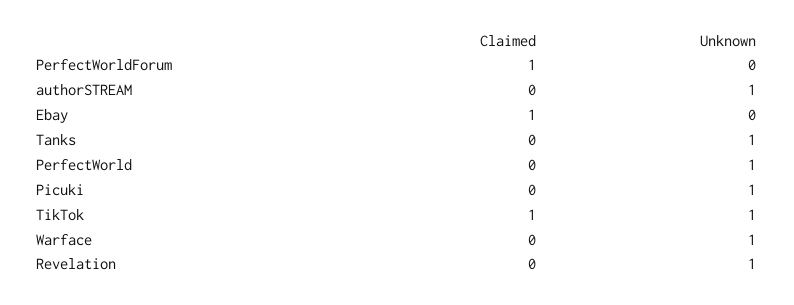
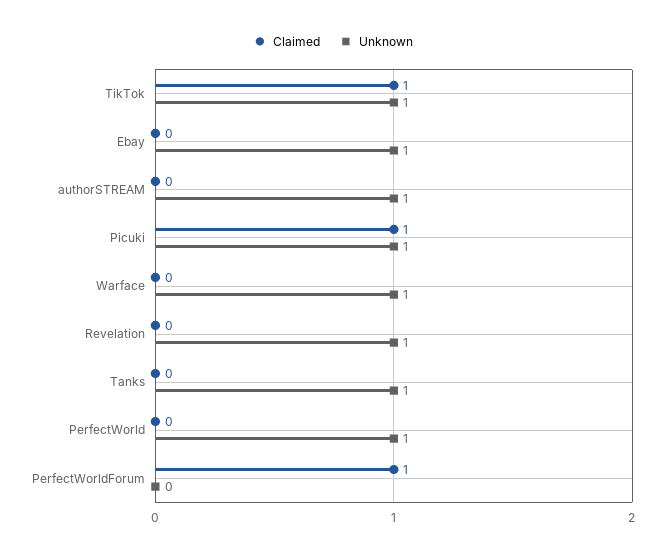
  {
    "Claimed": {
      "PerfectWorldForum": 1,
      "authorSTREAM": 0,
-     "Ebay": 1,
+     "Ebay": 0,
      "Tanks": 0,
      "PerfectWorld": 0,
-     "Picuki": 0,
+     "Picuki": 1,
      "TikTok": 1,
      "Warface": 0,
      "Revelation": 0
    },
    "Unknown": {
      "PerfectWorldForum": 0,
      "authorSTREAM": 1,
-     "Ebay": 0,
+     "Ebay": 1,
      "Tanks": 1,
      "PerfectWorld": 1,
      "Picuki": 1,
      "TikTok": 1,
      "Warface": 1,
      "Revelation": 1
    }
  }

